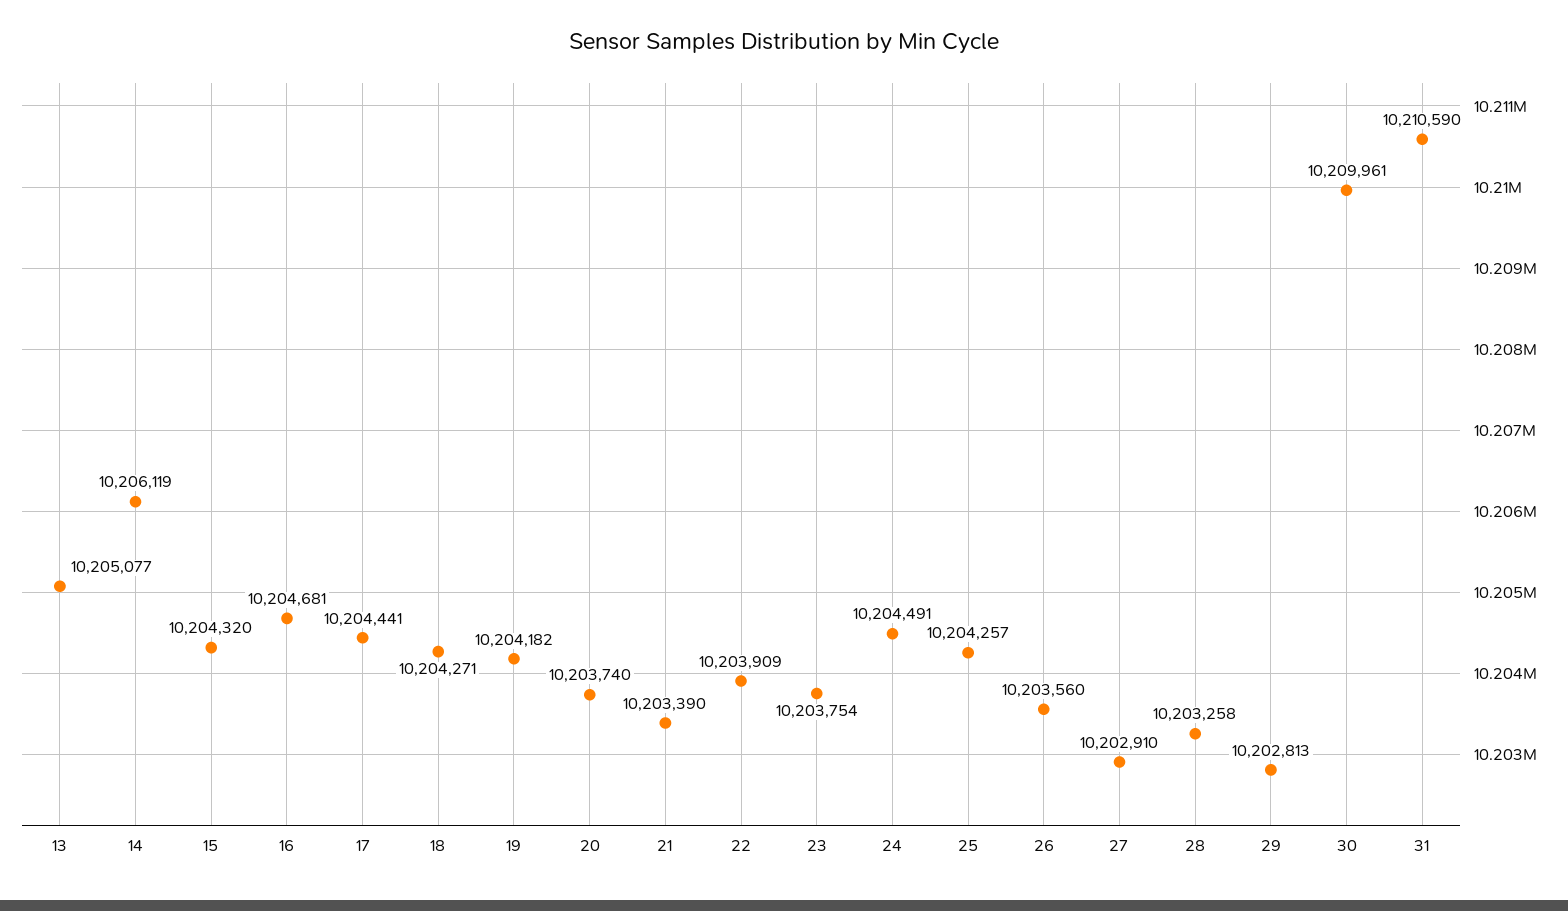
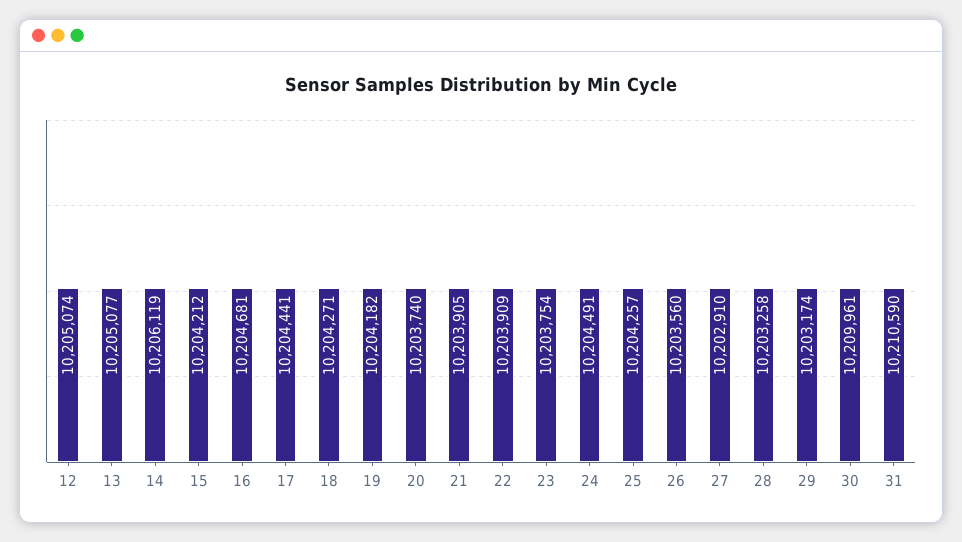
  {
    "13": 10205077,
    "14": 10206119,
-   "15": 10204320,
+   "15": 10204212,
    "16": 10204681,
    "17": 10204441,
    "18": 10204271,
    "19": 10204182,
    "20": 10203740,
-   "21": 10203390,
+   "21": 10203905,
    "22": 10203909,
    "23": 10203754,
    "24": 10204491,
    "25": 10204257,
    "26": 10203560,
    "27": 10202910,
    "28": 10203258,
-   "29": 10202813,
+   "29": 10203174,
    "30": 10209961,
-   "31": 10210590
+   "31": 10210590,
+   "12": 10205074
  }

